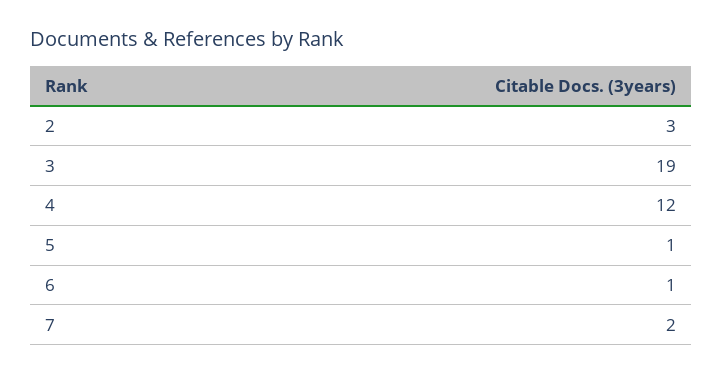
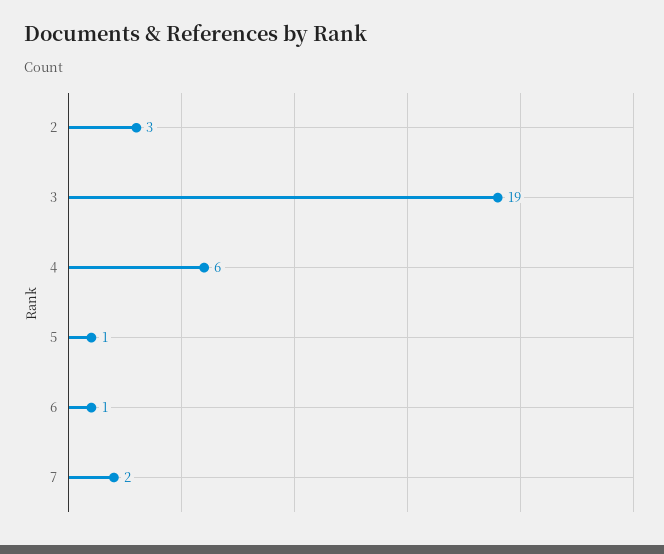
  {
    "2": 3,
    "3": 19,
-   "4": 12,
+   "4": 6,
    "5": 1,
    "6": 1,
    "7": 2
  }

